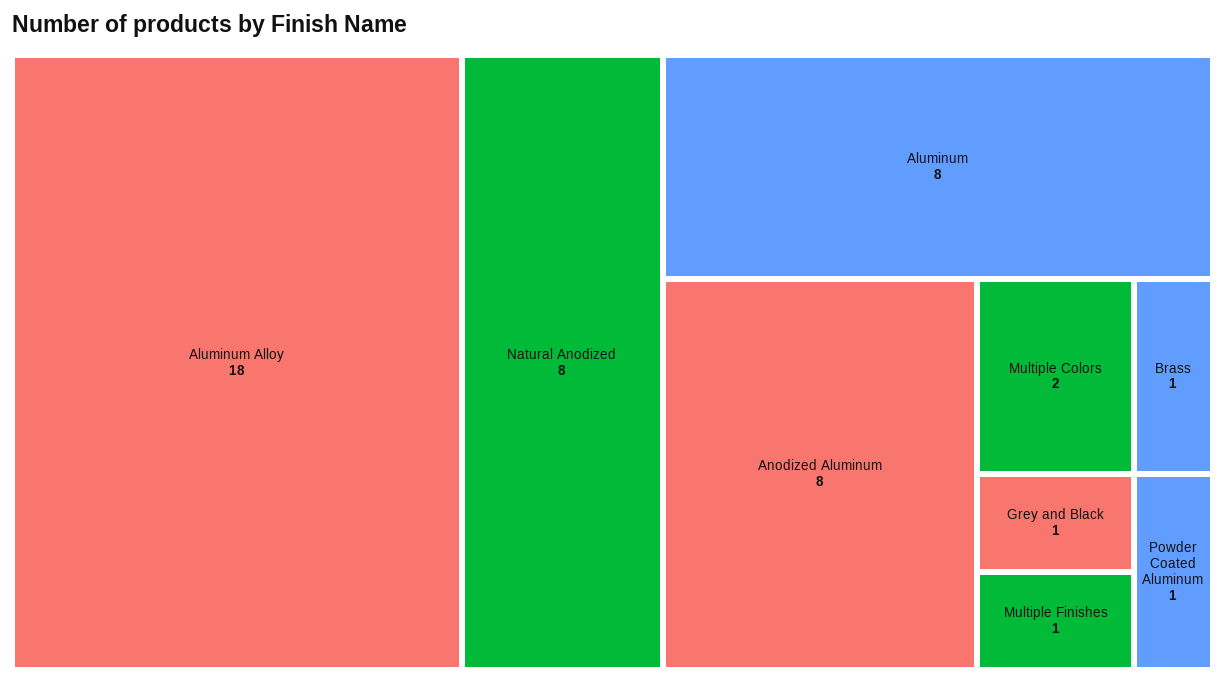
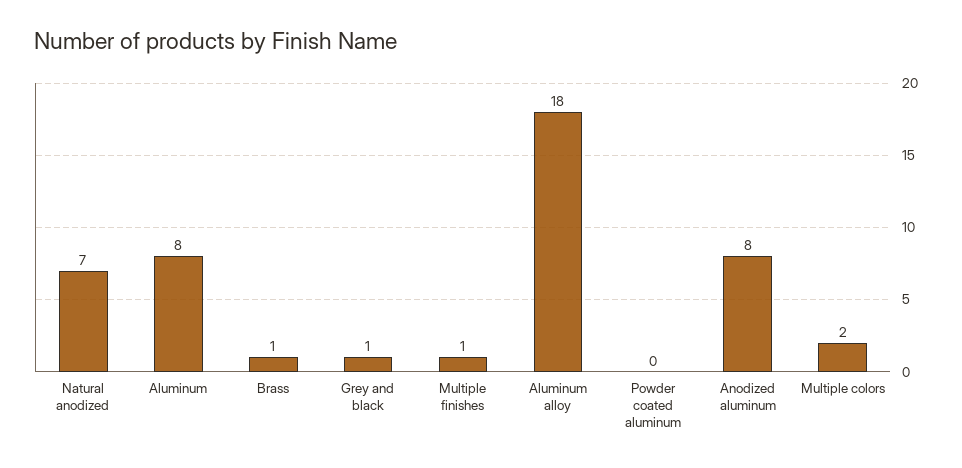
  {
    "Aluminum Alloy": 18,
-   "Natural Anodized": 8,
+   "Natural Anodized": 7,
    "Aluminum": 8,
    "Anodized Aluminum": 8,
    "Multiple Colors": 2,
    "Brass": 1,
    "Grey and Black": 1,
    "Multiple Finishes": 1,
-   "Powder Coated Aluminum": 1
+   "Powder Coated Aluminum": 0
  }

